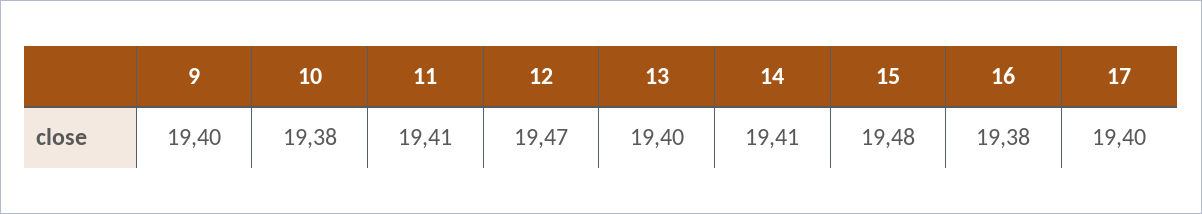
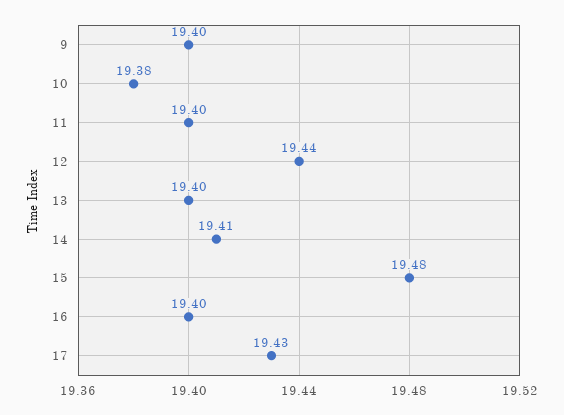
  {
    "9": 19.4,
    "10": 19.38,
-   "11": 19.41,
+   "11": 19.4,
-   "12": 19.47,
+   "12": 19.44,
    "13": 19.4,
    "14": 19.41,
    "15": 19.48,
-   "16": 19.38,
+   "16": 19.4,
-   "17": 19.4
+   "17": 19.43
  }

